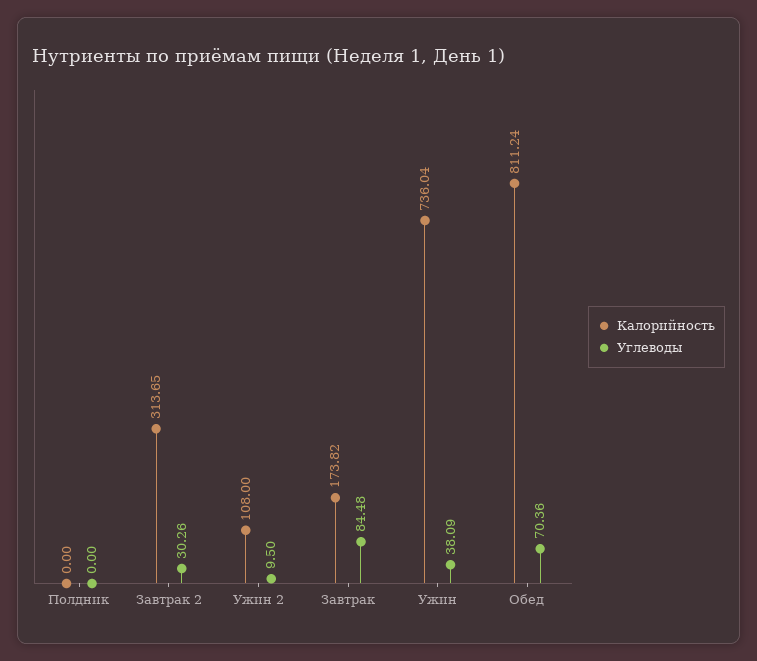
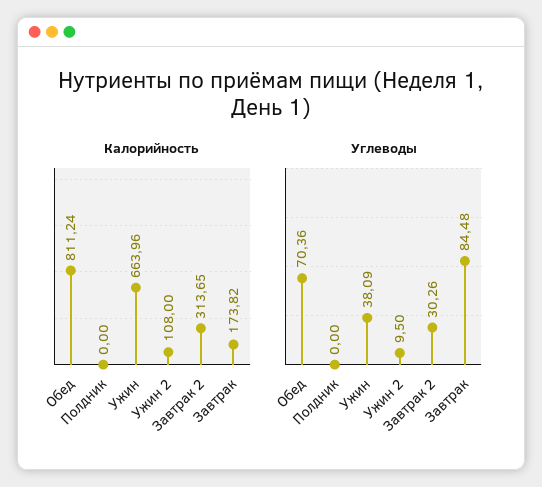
  {
    "Калорийность": {
      "Полдник": 0,
      "Завтрак 2": 313.65,
      "Ужин 2": 108,
      "Завтрак": 173.82,
-     "Ужин": 736.04,
+     "Ужин": 663.96,
      "Обед": 811.24
    },
    "Углеводы": {
      "Полдник": 0,
      "Завтрак 2": 30.26,
      "Ужин 2": 9.5,
      "Завтрак": 84.48,
      "Ужин": 38.09,
      "Обед": 70.36
    }
  }

